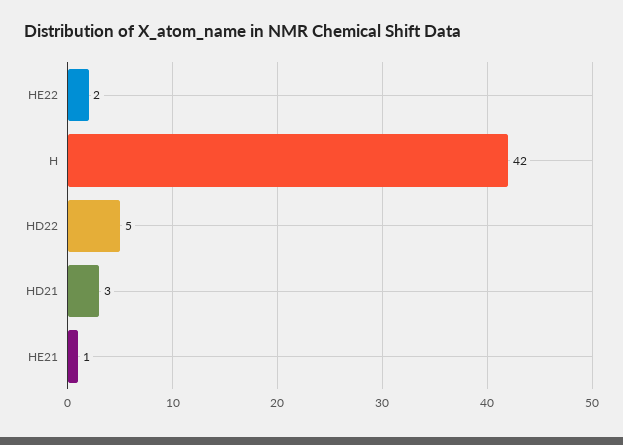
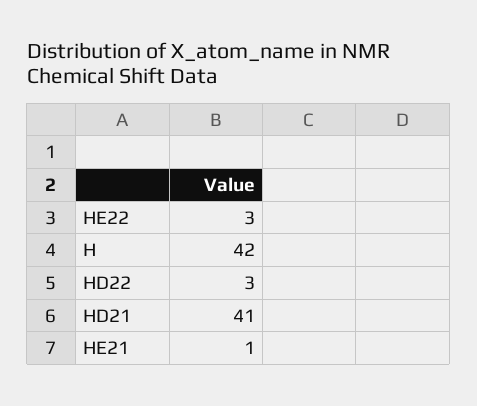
  {
-   "HE22": 2,
+   "HE22": 3,
    "H": 42,
-   "HD22": 5,
+   "HD22": 3,
-   "HD21": 3,
+   "HD21": 41,
    "HE21": 1
  }

